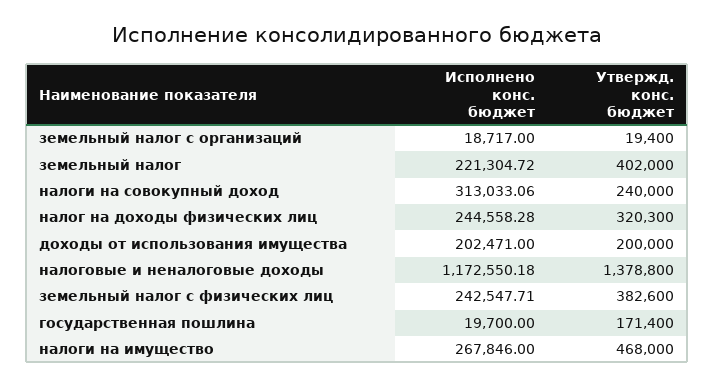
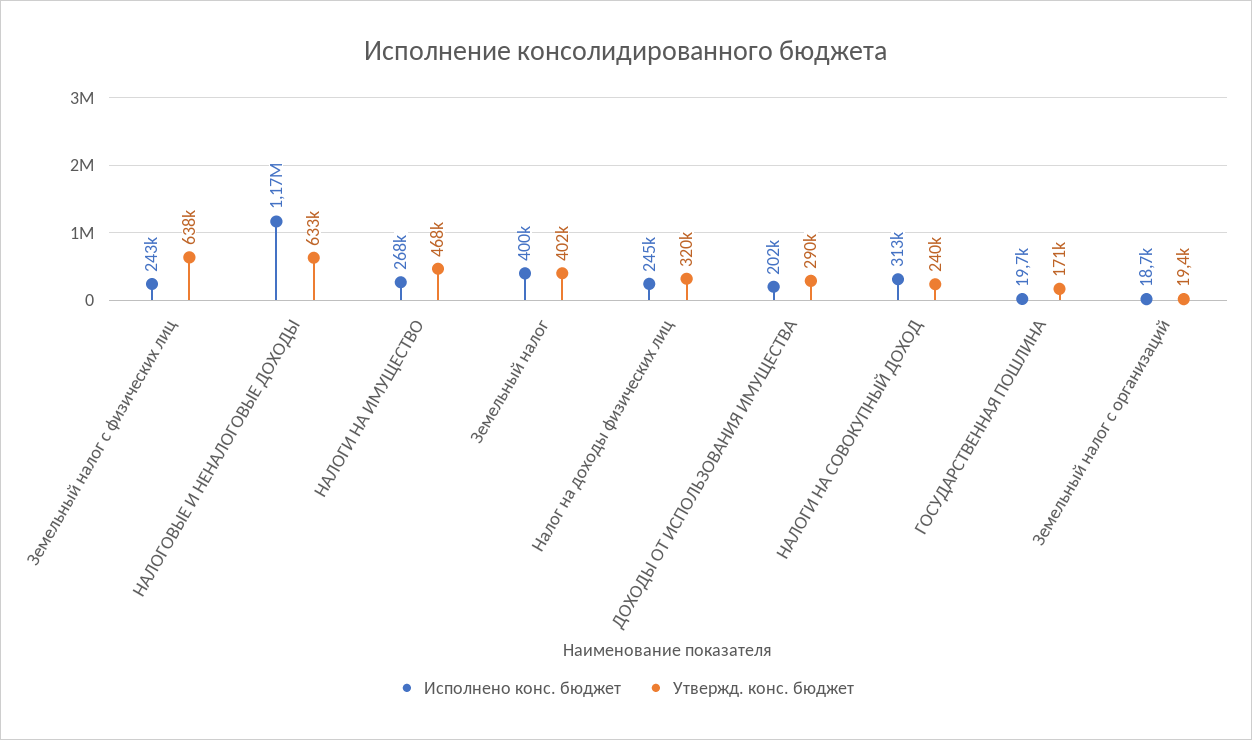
  {
    "Исполнено конс. бюджет": {
      "земельный налог с организаций": 18717,
-     "земельный налог": 221304.72,
+     "земельный налог": 400000,
      "налоги на совокупный доход": 313033.06,
      "налог на доходы физических лиц": 244558.28,
      "доходы от использования имущества": 202471,
      "налоговые и неналоговые доходы": 1172550.18,
      "земельный налог с физических лиц": 242547.71,
      "государственная пошлина": 19700,
      "налоги на имущество": 267846
    },
    "Утвержд. конс. бюджет": {
      "земельный налог с организаций": 19400,
      "земельный налог": 402000,
      "налоги на совокупный доход": 240000,
      "налог на доходы физических лиц": 320300,
-     "доходы от использования имущества": 200000,
+     "доходы от использования имущества": 290000,
-     "налоговые и неналоговые доходы": 1378800,
+     "налоговые и неналоговые доходы": 633000,
-     "земельный налог с физических лиц": 382600,
+     "земельный налог с физических лиц": 638000,
      "государственная пошлина": 171400,
      "налоги на имущество": 468000
    }
  }

